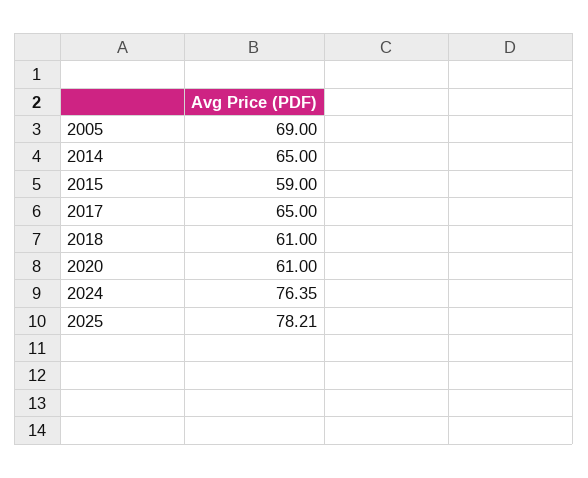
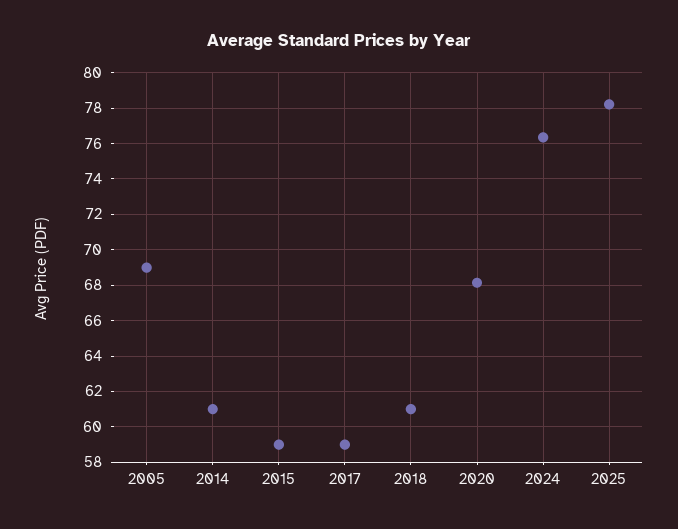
  {
    "2005": 69,
-   "2014": 65,
+   "2014": 61,
    "2015": 59,
-   "2017": 65,
+   "2017": 59,
    "2018": 61,
-   "2020": 61,
+   "2020": 68,
    "2024": 76.35,
    "2025": 78.21
  }

